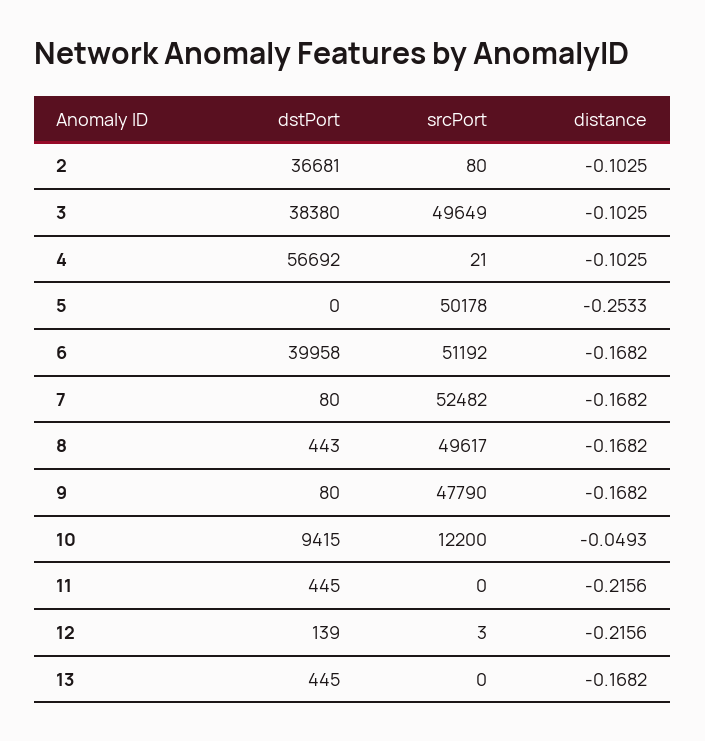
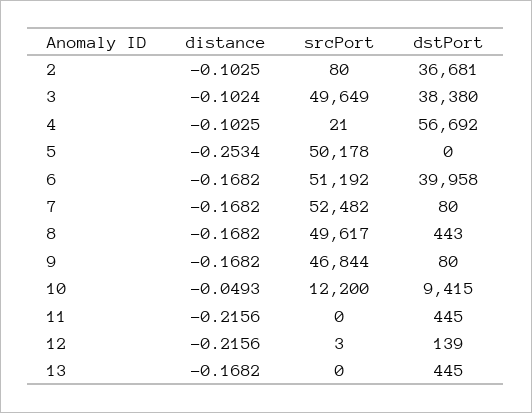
  {
    "dstPort": {
      "2": 36681,
      "3": 38380,
      "4": 56692,
      "5": 0,
      "6": 39958,
      "7": 80,
      "8": 443,
      "9": 80,
      "10": 9415,
      "11": 445,
      "12": 139,
      "13": 445
    },
    "srcPort": {
      "2": 80,
      "3": 49649,
      "4": 21,
      "5": 50178,
      "6": 51192,
      "7": 52482,
      "8": 49617,
-     "9": 47790,
+     "9": 46844,
      "10": 12200,
      "11": 0,
      "12": 3,
      "13": 0
    },
    "distance": {
      "2": -0.1025,
-     "3": -0.1025,
+     "3": -0.1024,
      "4": -0.1025,
-     "5": -0.2533,
+     "5": -0.2534,
      "6": -0.1682,
      "7": -0.1682,
      "8": -0.1682,
      "9": -0.1682,
      "10": -0.0493,
      "11": -0.2156,
      "12": -0.2156,
      "13": -0.1682
    }
  }

